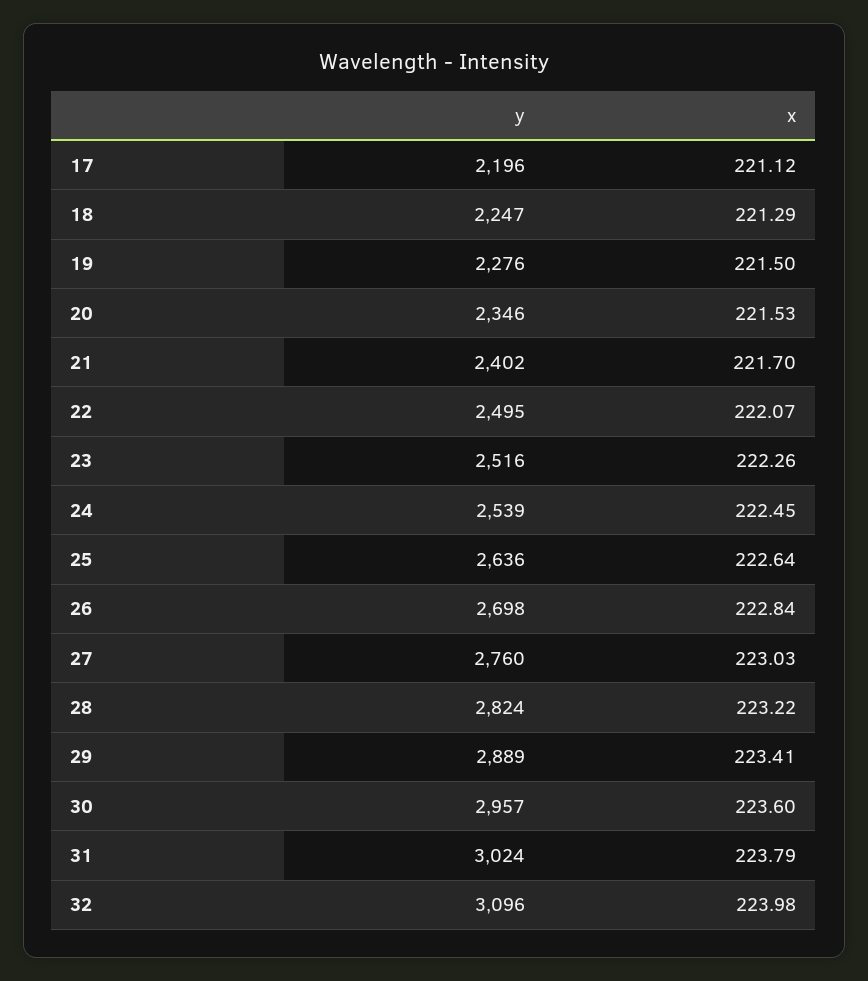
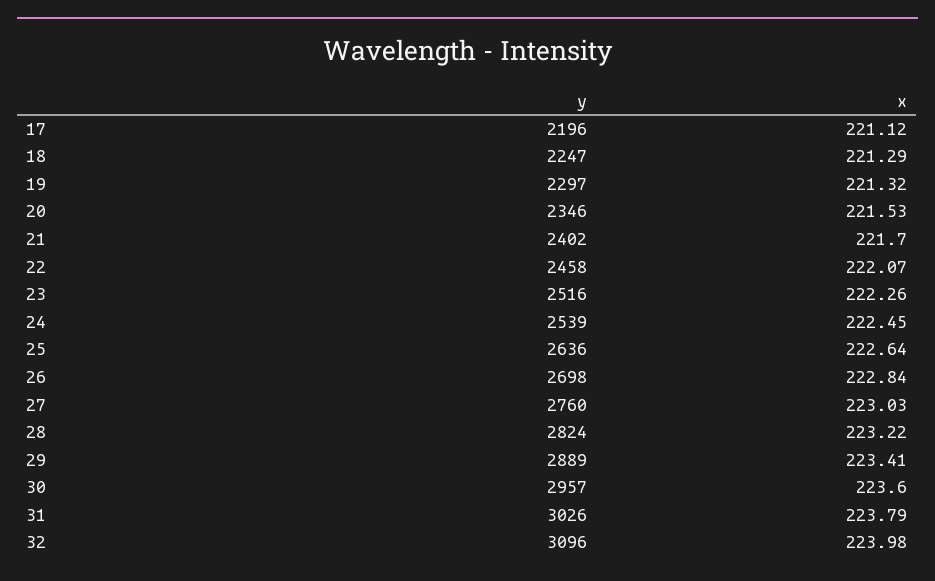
  {
    "y": {
      "17": 2196,
      "18": 2247,
-     "19": 2276,
+     "19": 2297,
      "20": 2346,
      "21": 2402,
-     "22": 2495,
+     "22": 2458,
      "23": 2516,
      "24": 2539,
      "25": 2636,
      "26": 2698,
      "27": 2760,
      "28": 2824,
      "29": 2889,
      "30": 2957,
-     "31": 3024,
+     "31": 3026,
      "32": 3096
    },
    "x": {
      "17": 221.12,
      "18": 221.29,
-     "19": 221.5,
+     "19": 221.32,
      "20": 221.53,
      "21": 221.7,
      "22": 222.07,
      "23": 222.26,
      "24": 222.45,
      "25": 222.64,
      "26": 222.84,
      "27": 223.03,
      "28": 223.22,
      "29": 223.41,
      "30": 223.6,
      "31": 223.79,
      "32": 223.98
    }
  }

